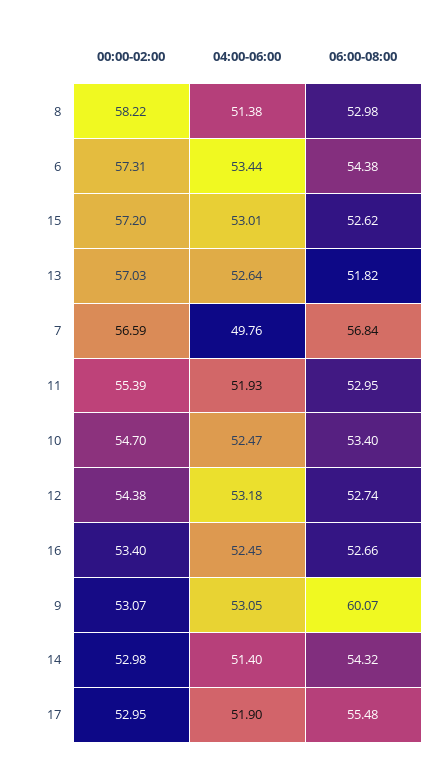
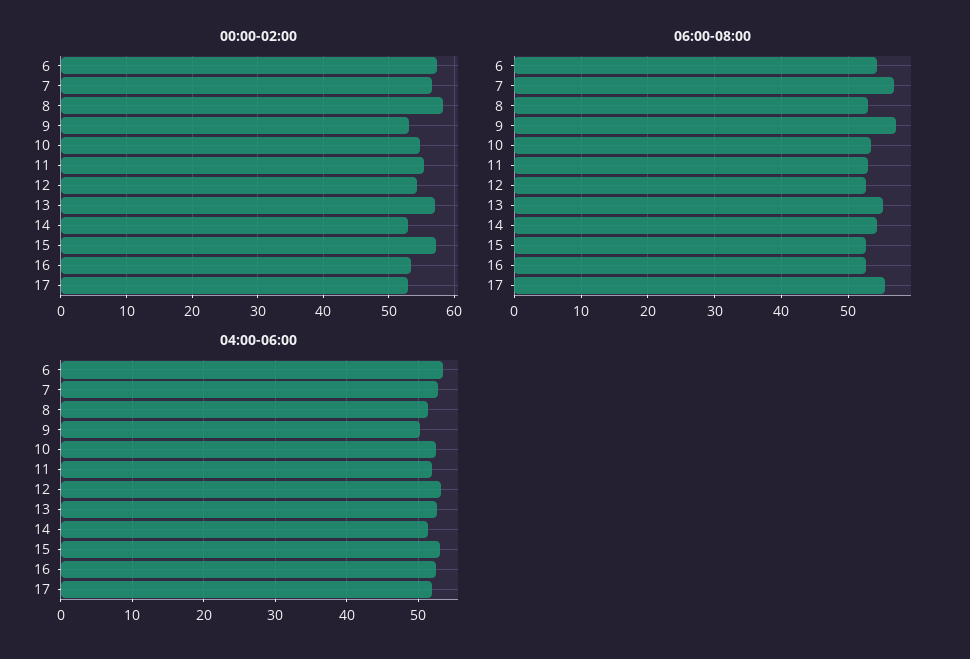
  {
    "00:00-02:00": {
      "8": 58.22,
      "6": 57.31,
      "15": 57.2,
      "13": 57.03,
      "7": 56.59,
      "11": 55.39,
      "10": 54.7,
      "12": 54.38,
      "16": 53.4,
      "9": 53.07,
      "14": 52.98,
      "17": 52.95
    },
    "04:00-06:00": {
      "8": 51.38,
      "6": 53.44,
      "15": 53.01,
      "13": 52.64,
-     "7": 49.76,
+     "7": 53,
      "11": 51.93,
      "10": 52.47,
      "12": 53.18,
      "16": 52.45,
-     "9": 53.05,
+     "9": 50,
      "14": 51.4,
      "17": 51.9
    },
    "06:00-08:00": {
      "8": 52.98,
      "6": 54.38,
      "15": 52.62,
-     "13": 51.82,
+     "13": 55,
      "7": 56.84,
      "11": 52.95,
      "10": 53.4,
      "12": 52.74,
      "16": 52.66,
-     "9": 60.07,
+     "9": 57,
      "14": 54.32,
      "17": 55.48
    }
  }

